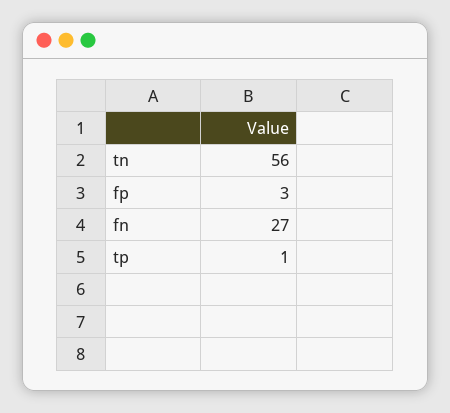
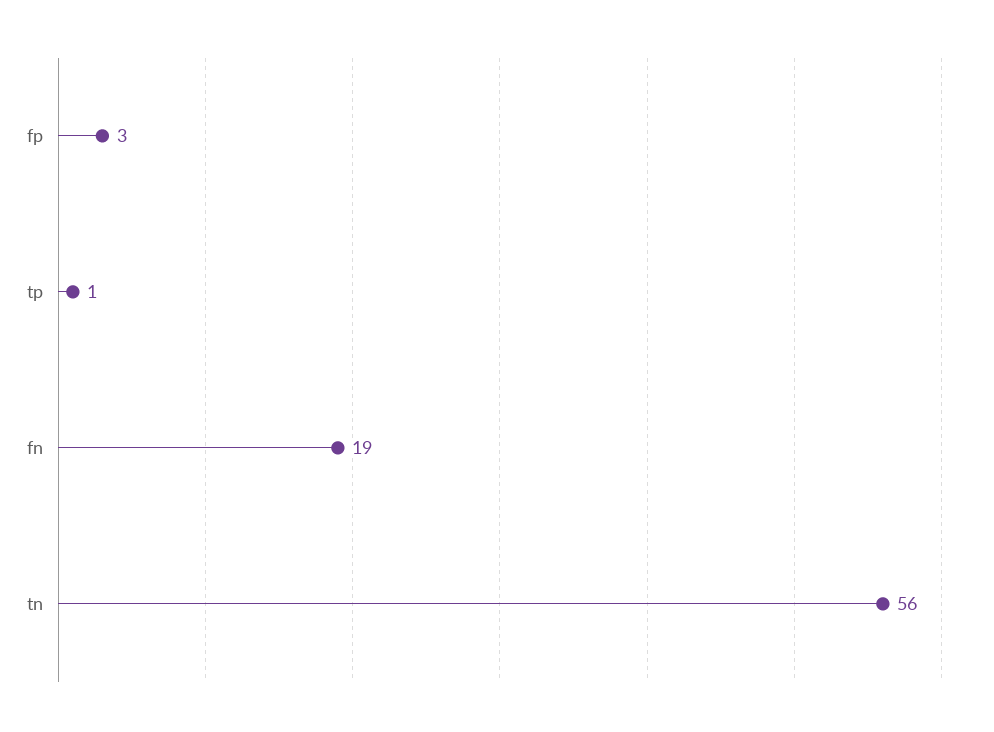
  {
    "tn": 56,
    "fp": 3,
-   "fn": 27,
+   "fn": 19,
    "tp": 1
  }

